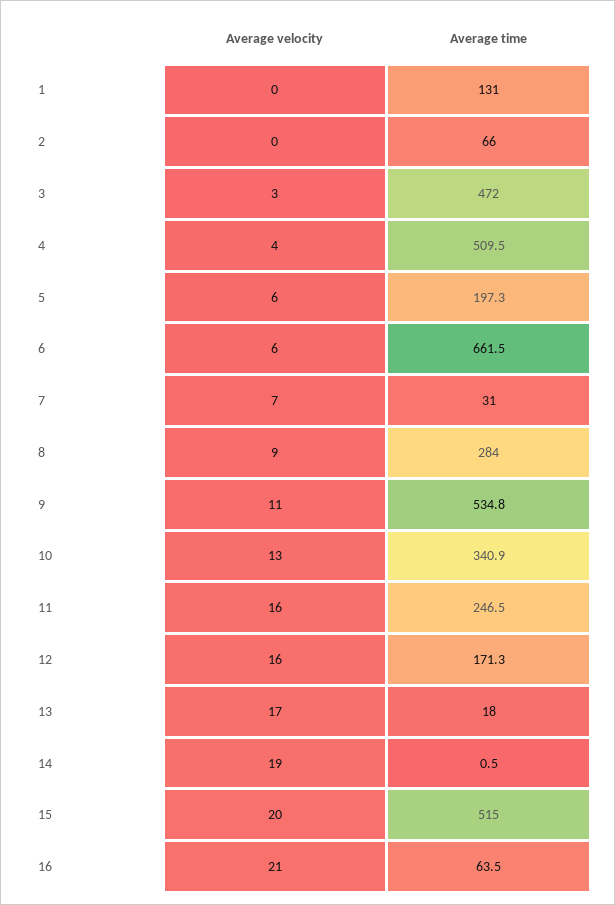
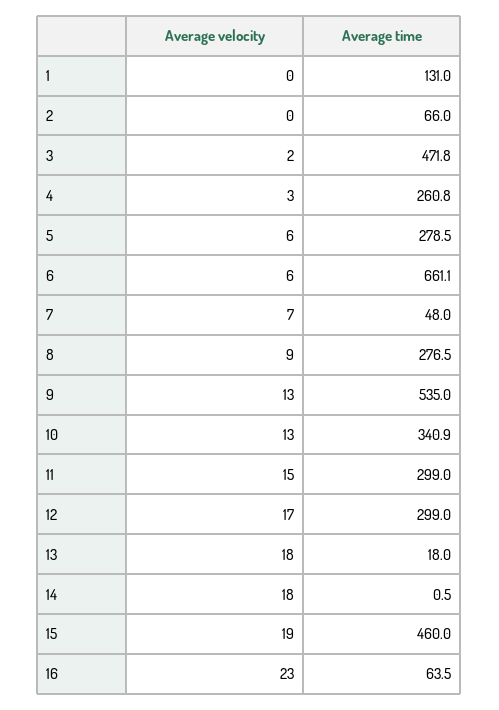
  {
    "Average velocity": {
      "1": 0,
      "2": 0,
-     "3": 3,
+     "3": 2,
-     "4": 4,
+     "4": 3,
      "5": 6,
      "6": 6,
      "7": 7,
      "8": 9,
-     "9": 11,
+     "9": 13,
      "10": 13,
-     "11": 16,
+     "11": 15,
-     "12": 16,
+     "12": 17,
-     "13": 17,
+     "13": 18,
-     "14": 19,
+     "14": 18,
-     "15": 20,
+     "15": 19,
-     "16": 21
+     "16": 23
    },
    "Average time": {
      "1": 131,
      "2": 66,
-     "3": 472,
+     "3": 471.8,
-     "4": 509.5,
+     "4": 260.8,
-     "5": 197.3,
+     "5": 278.5,
-     "6": 661.5,
+     "6": 661.1,
-     "7": 31,
+     "7": 48,
-     "8": 284,
+     "8": 276.5,
-     "9": 534.8,
+     "9": 535,
      "10": 340.9,
-     "11": 246.5,
+     "11": 299,
-     "12": 171.3,
+     "12": 299,
      "13": 18,
      "14": 0.5,
-     "15": 515,
+     "15": 460,
      "16": 63.5
    }
  }

